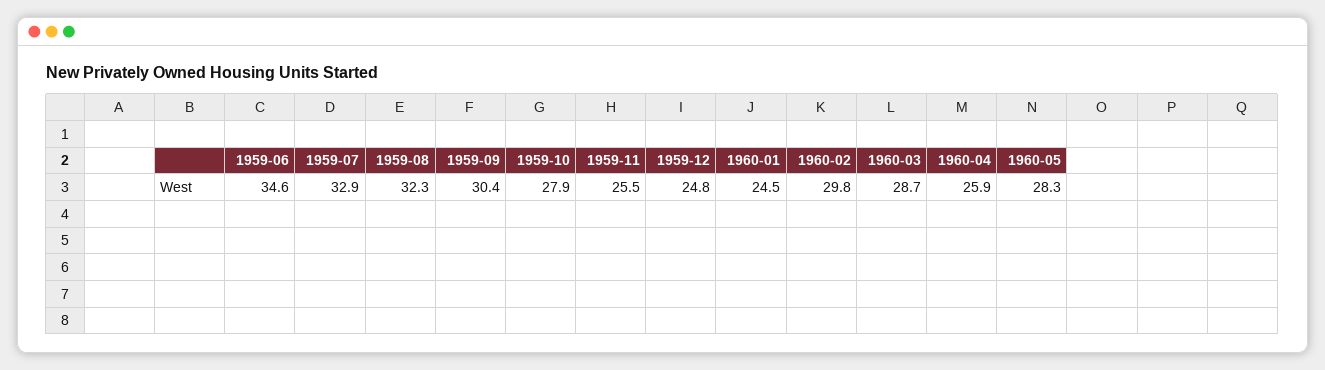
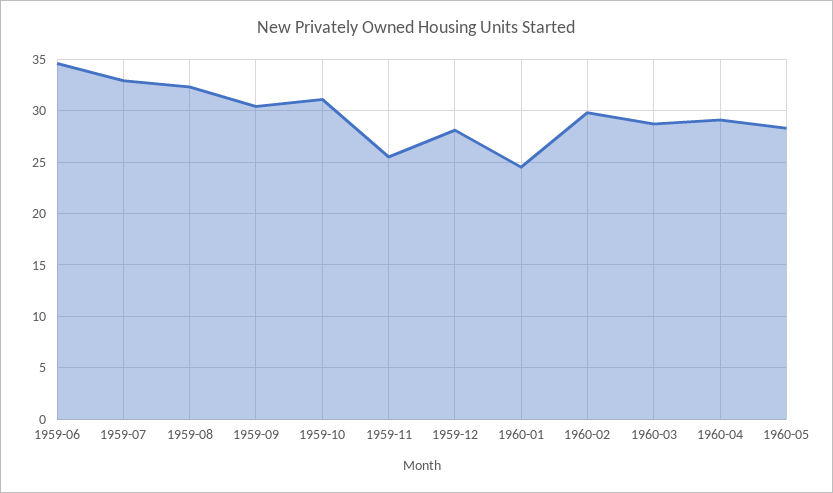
  {
    "1959-06": 34.6,
    "1959-07": 32.9,
    "1959-08": 32.3,
    "1959-09": 30.4,
-   "1959-10": 27.9,
+   "1959-10": 31,
    "1959-11": 25.5,
-   "1959-12": 24.8,
+   "1959-12": 28,
    "1960-01": 24.5,
    "1960-02": 29.8,
    "1960-03": 28.7,
-   "1960-04": 25.9,
+   "1960-04": 29,
    "1960-05": 28.3
  }

